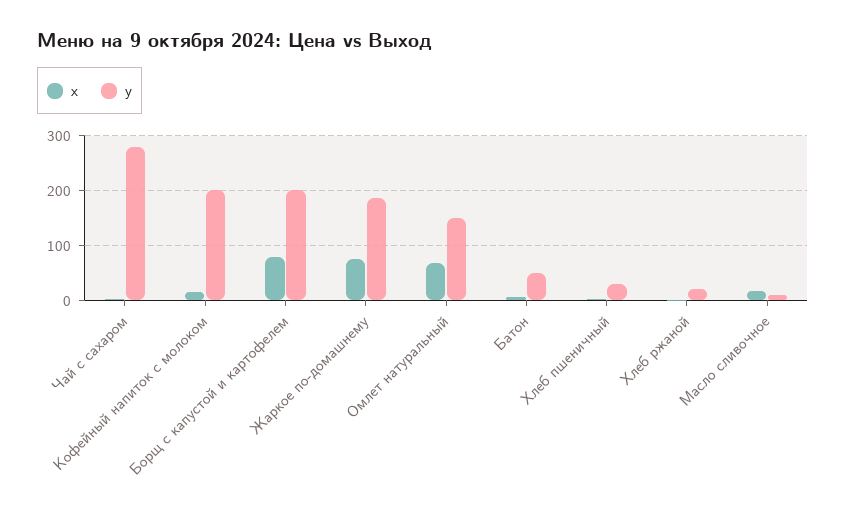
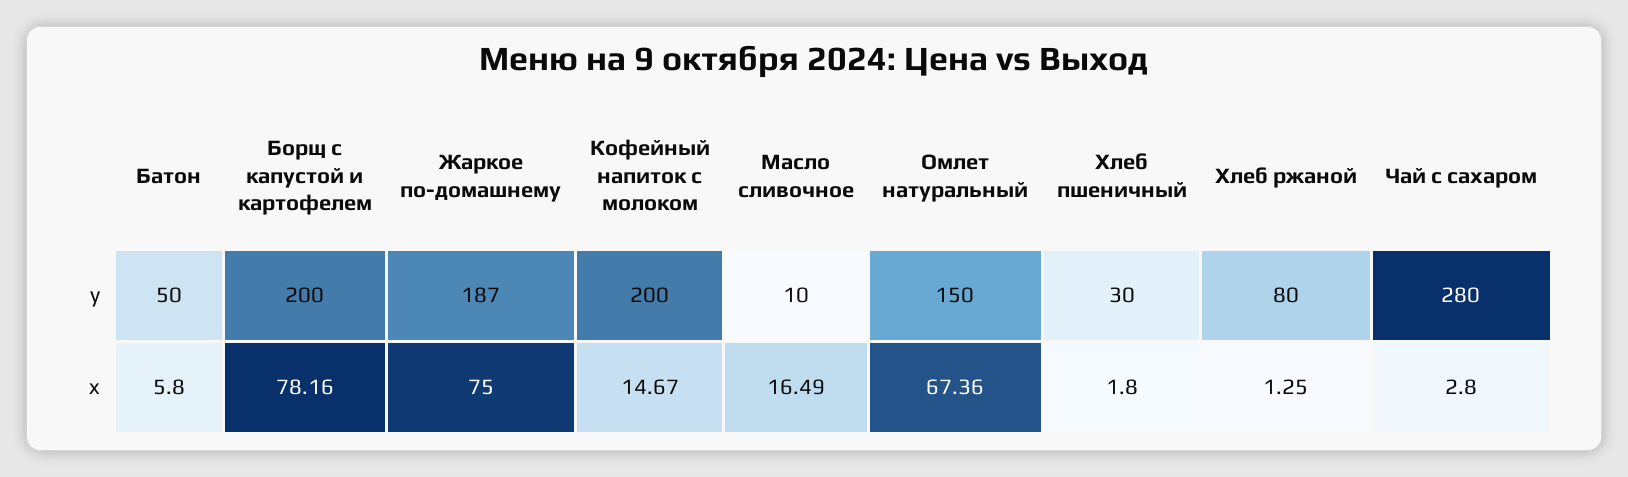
  {
    "x": {
      "Чай с сахаром": 2.8,
      "Кофейный напиток с молоком": 14.67,
      "Борщ с капустой и картофелем": 78.16,
      "Жаркое по-домашнему": 75,
      "Омлет натуральный": 67.36,
      "Батон": 5.8,
      "Хлеб пшеничный": 1.8,
      "Хлеб ржаной": 1.25,
      "Масло сливочное": 16.49
    },
    "y": {
      "Чай с сахаром": 280,
      "Кофейный напиток с молоком": 200,
      "Борщ с капустой и картофелем": 200,
      "Жаркое по-домашнему": 187,
      "Омлет натуральный": 150,
      "Батон": 50,
      "Хлеб пшеничный": 30,
-     "Хлеб ржаной": 20,
+     "Хлеб ржаной": 80,
      "Масло сливочное": 10
    }
  }

